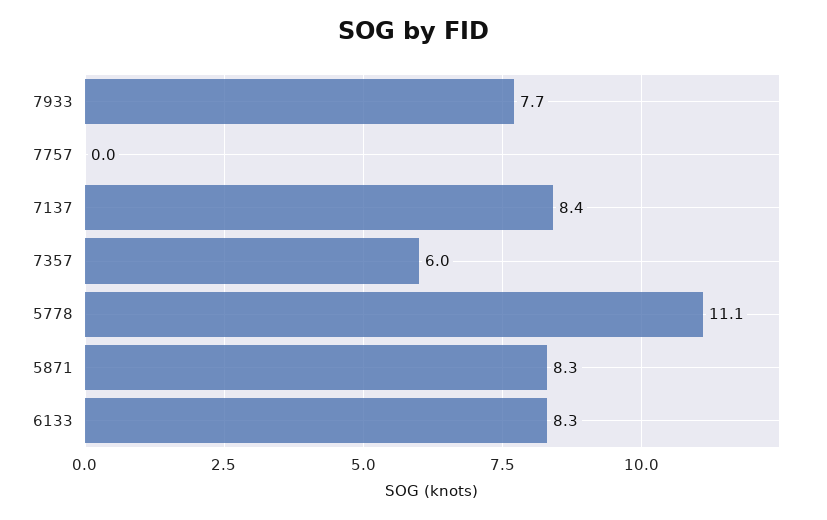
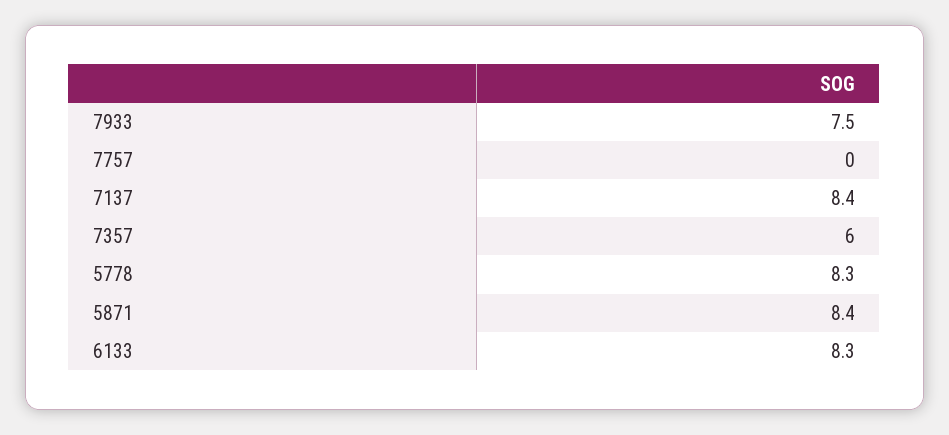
  {
-   "7933": 7.7,
+   "7933": 7.5,
    "7757": 0,
    "7137": 8.4,
    "7357": 6,
-   "5778": 11.1,
+   "5778": 8.3,
-   "5871": 8.3,
+   "5871": 8.4,
    "6133": 8.3
  }

